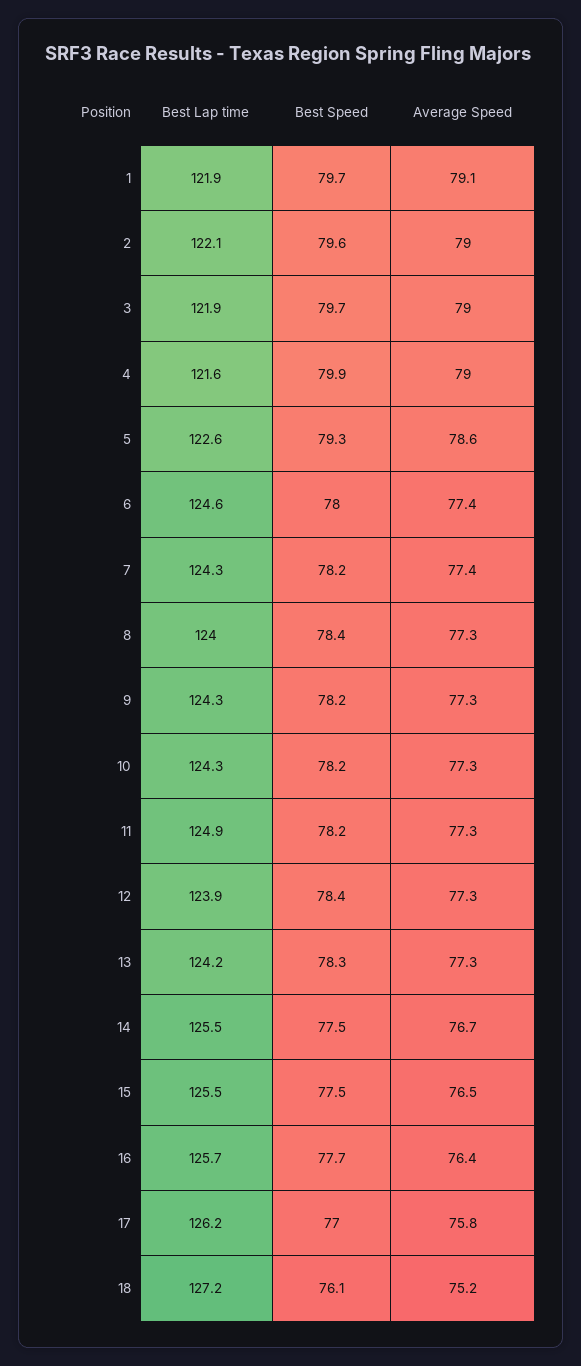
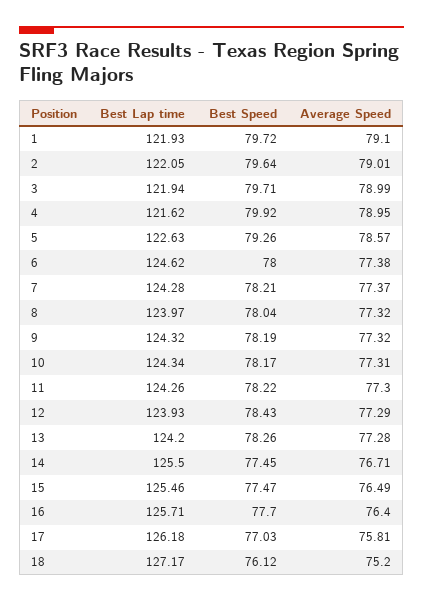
  {
    "Best Lap time": {
      "1": 121.93,
      "2": 122.05,
      "3": 121.94,
      "4": 121.62,
      "5": 122.63,
      "6": 124.62,
      "7": 124.28,
      "8": 123.97,
      "9": 124.32,
      "10": 124.34,
-     "11": 124.9,
+     "11": 124.26,
      "12": 123.93,
      "13": 124.2,
      "14": 125.5,
      "15": 125.46,
      "16": 125.71,
      "17": 126.18,
      "18": 127.17
    },
    "Best Speed": {
      "1": 79.72,
      "2": 79.64,
      "3": 79.71,
      "4": 79.92,
      "5": 79.26,
      "6": 78,
      "7": 78.21,
-     "8": 78.4,
+     "8": 78.04,
      "9": 78.19,
      "10": 78.17,
      "11": 78.22,
      "12": 78.43,
      "13": 78.26,
      "14": 77.45,
      "15": 77.47,
      "16": 77.7,
      "17": 77.03,
      "18": 76.12
    },
    "Average Speed": {
      "1": 79.1,
      "2": 79.01,
      "3": 78.99,
      "4": 78.95,
      "5": 78.57,
      "6": 77.38,
      "7": 77.37,
      "8": 77.32,
      "9": 77.32,
      "10": 77.31,
      "11": 77.3,
      "12": 77.29,
      "13": 77.28,
      "14": 76.71,
      "15": 76.49,
      "16": 76.4,
      "17": 75.81,
      "18": 75.2
    }
  }

